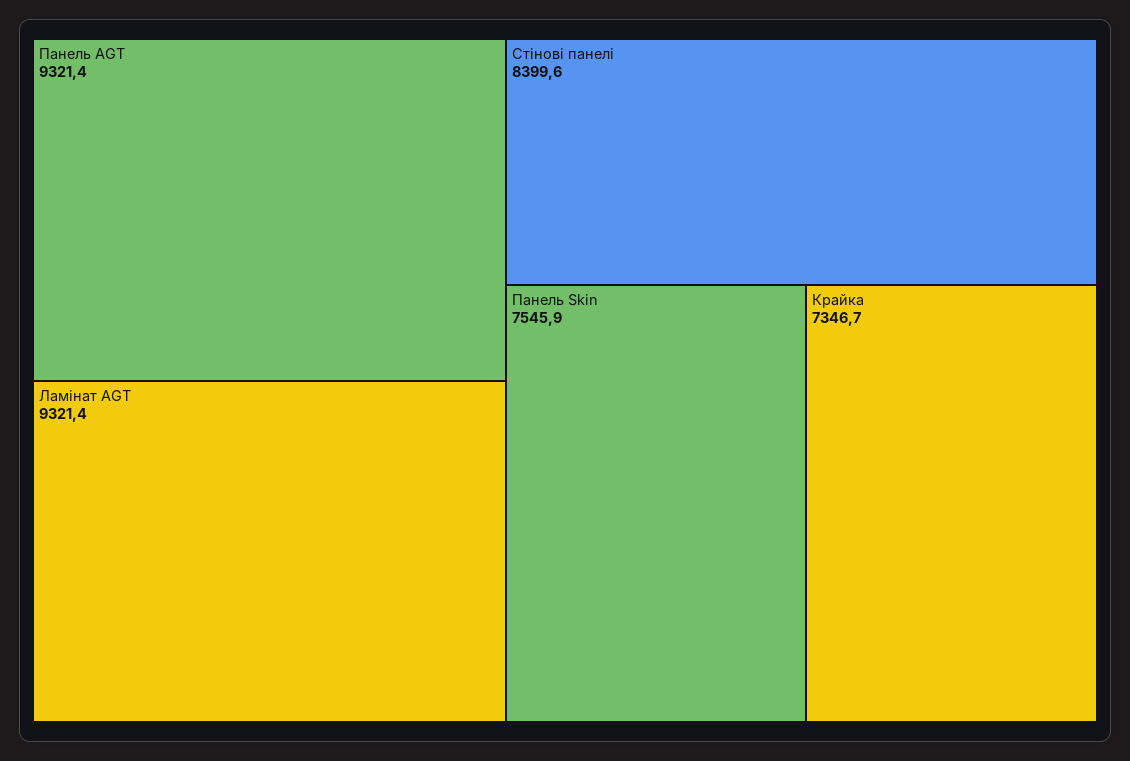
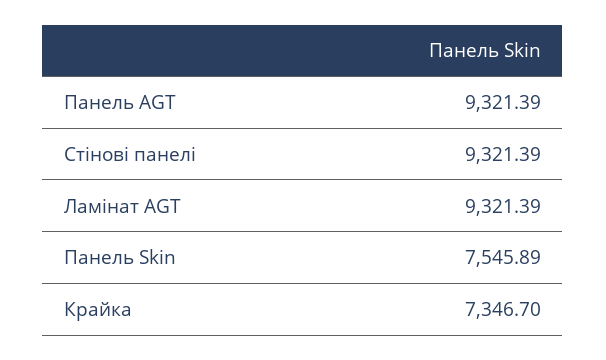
  {
    "Панель AGT": 9321.39,
    "Ламінат AGT": 9321.39,
-   "Стінові панелі": 8399.6,
+   "Стінові панелі": 9321.39,
    "Панель Skin": 7545.89,
    "Крайка": 7346.7
  }

